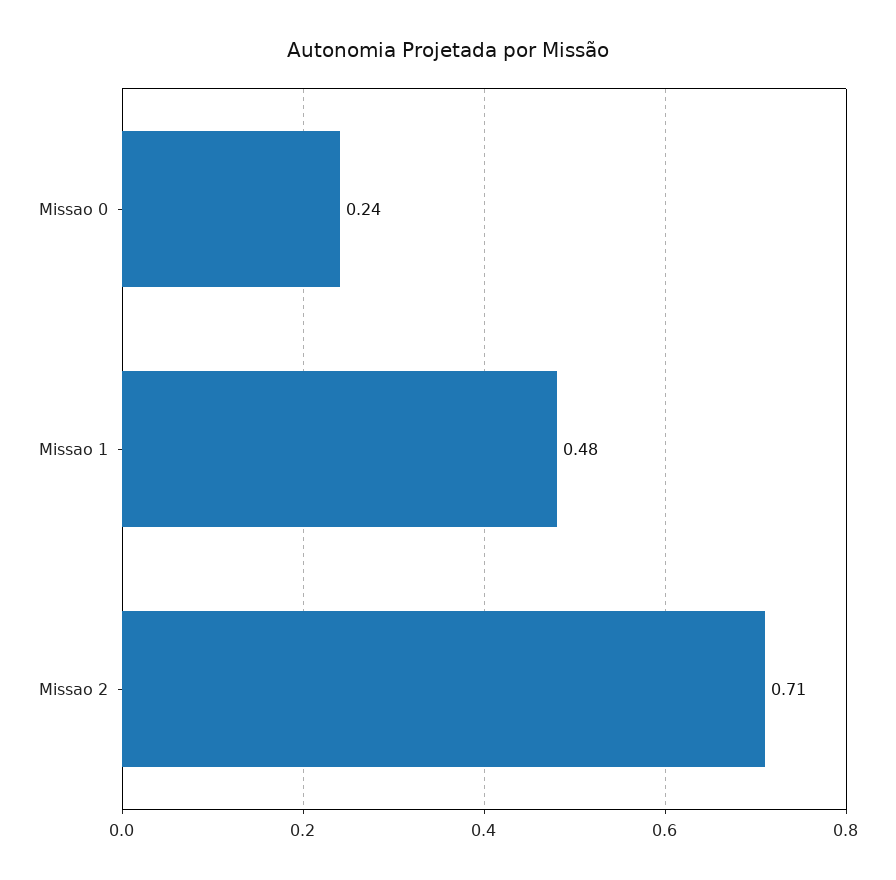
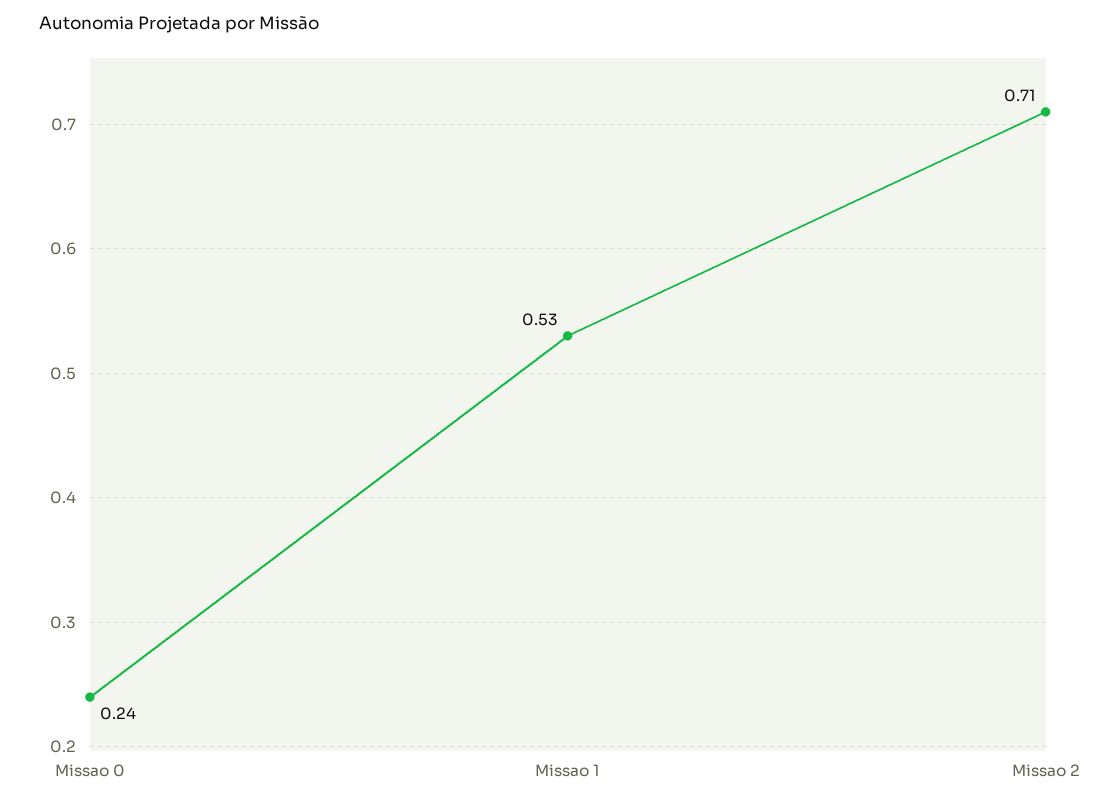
  {
    "Missao 0": 0.24,
-   "Missao 1": 0.48,
+   "Missao 1": 0.53,
    "Missao 2": 0.71
  }

